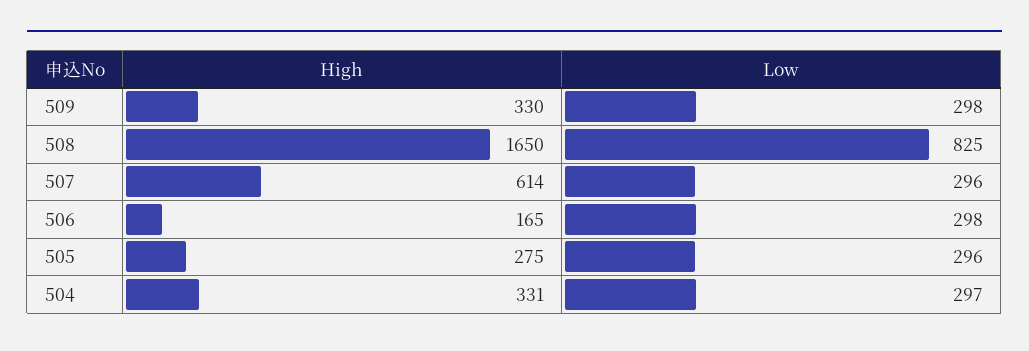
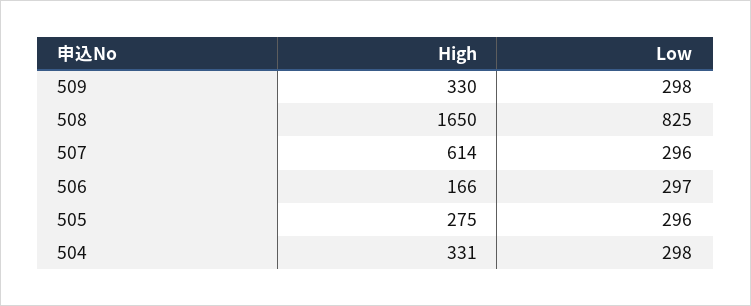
  {
    "High": {
      "509": 330,
      "508": 1650,
      "507": 614,
-     "506": 165,
+     "506": 166,
      "505": 275,
      "504": 331
    },
    "Low": {
      "509": 298,
      "508": 825,
      "507": 296,
-     "506": 298,
+     "506": 297,
      "505": 296,
-     "504": 297
+     "504": 298
    }
  }

